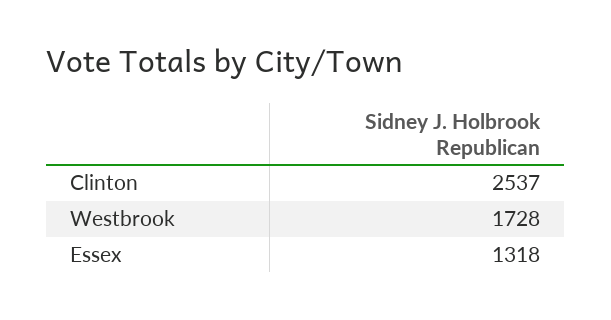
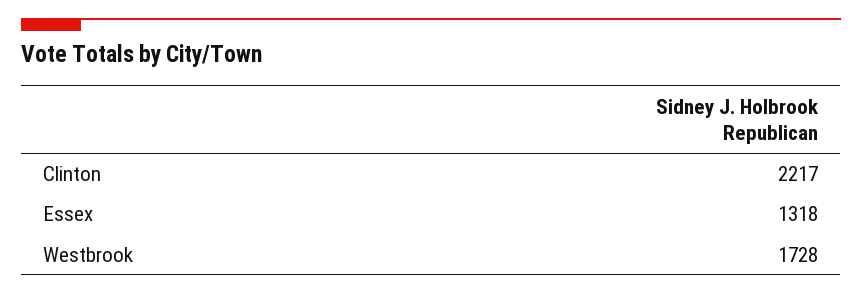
  {
-   "Clinton": 2537,
+   "Clinton": 2217,
    "Westbrook": 1728,
    "Essex": 1318
  }

